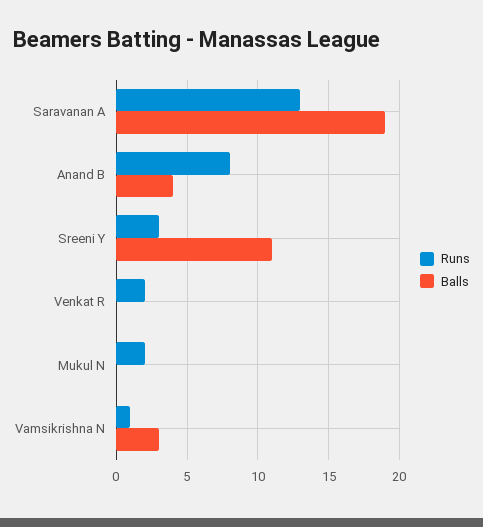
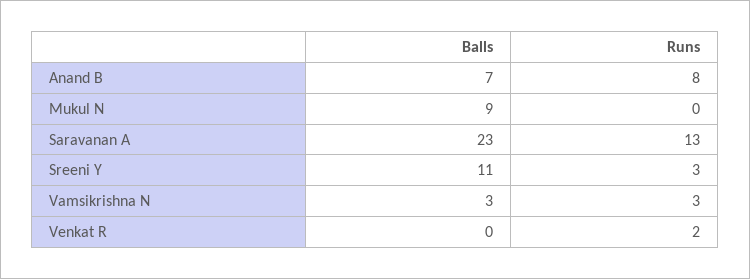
  {
    "Runs": {
      "Saravanan A": 13,
      "Anand B": 8,
      "Sreeni Y": 3,
      "Venkat R": 2,
-     "Mukul N": 2,
+     "Mukul N": 0,
-     "Vamsikrishna N": 1
+     "Vamsikrishna N": 3
    },
    "Balls": {
-     "Saravanan A": 19,
+     "Saravanan A": 23,
-     "Anand B": 4,
+     "Anand B": 7,
      "Sreeni Y": 11,
      "Venkat R": 0,
-     "Mukul N": 0,
+     "Mukul N": 9,
      "Vamsikrishna N": 3
    }
  }

